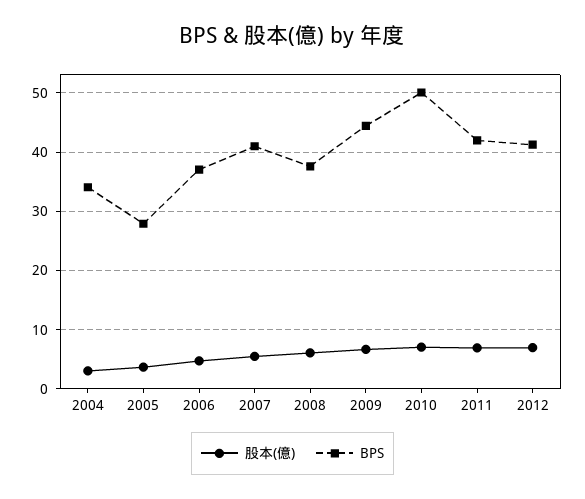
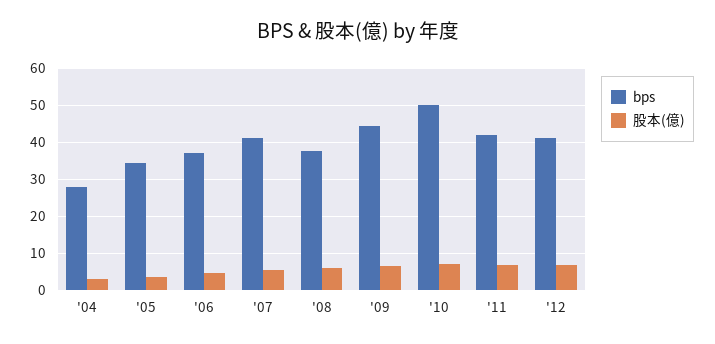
  {
    "股本(億)": {
      "2004": 4,
      "2005": 4,
      "2006": 4,
      "2007": 6,
      "2008": 6,
      "2009": 6,
      "2010": 8,
      "2011": 6,
      "2012": 6
    },
    "BPS": {
-     "2004": 34,
+     "2004": 28,
-     "2005": 28,
+     "2005": 34,
      "2006": 38,
      "2007": 42,
      "2008": 38,
      "2009": 44,
      "2010": 50,
      "2011": 42,
      "2012": 42
    }
  }

